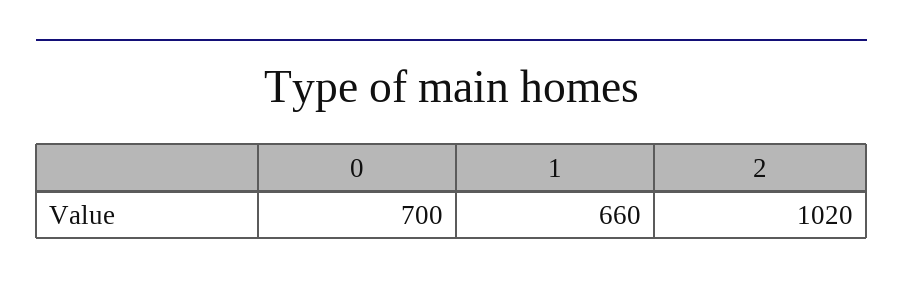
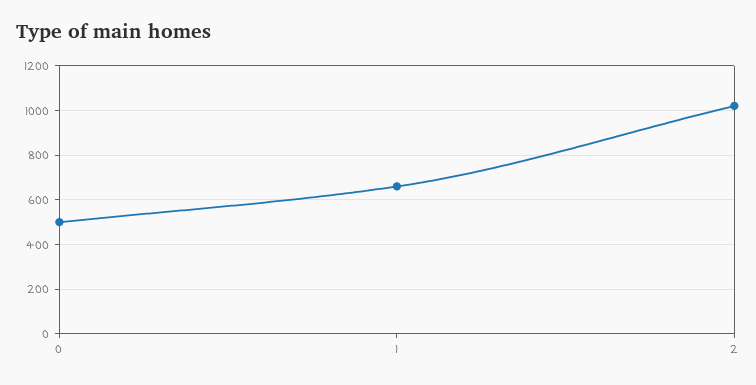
  {
-   "0": 700,
+   "0": 500,
    "1": 660,
    "2": 1020
  }

